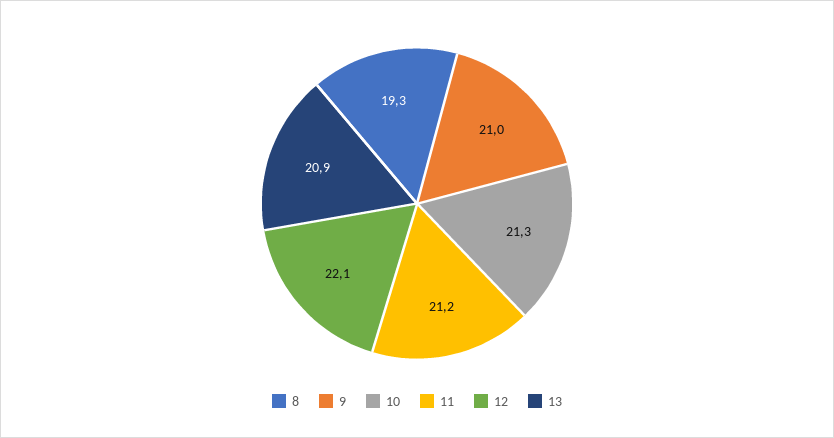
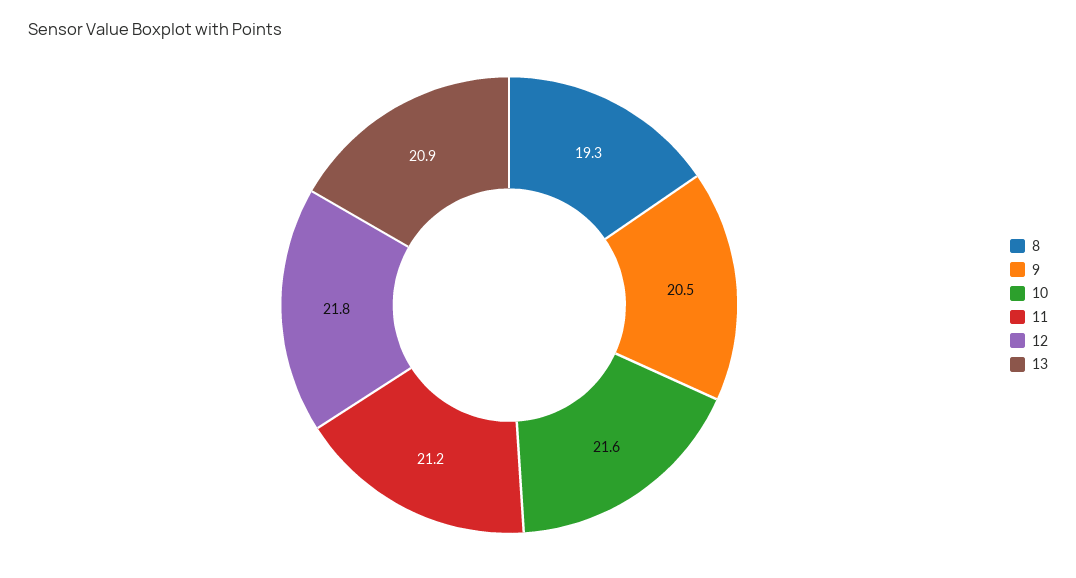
  {
    "8": 19.3,
-   "9": 21,
+   "9": 20.5,
-   "10": 21.3,
+   "10": 21.6,
    "11": 21.2,
-   "12": 22.1,
+   "12": 21.8,
    "13": 20.9
  }

